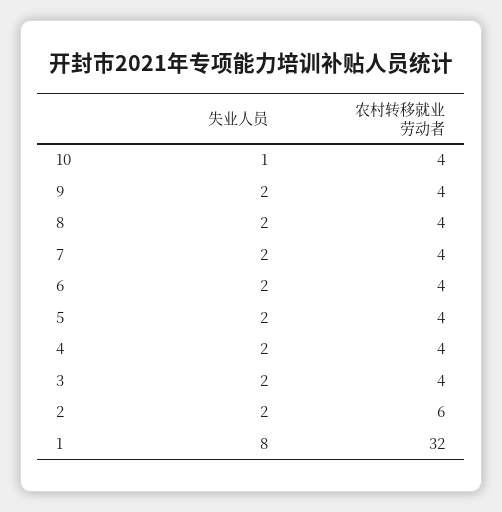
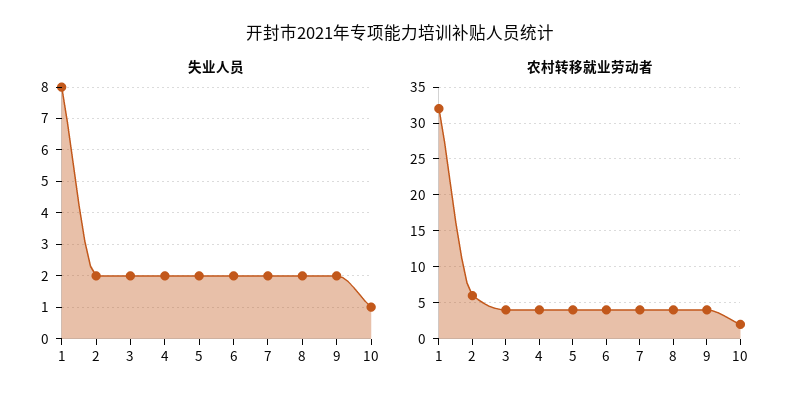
  {
    "失业人员": {
      "10": 1,
      "9": 2,
      "8": 2,
      "7": 2,
      "6": 2,
      "5": 2,
      "4": 2,
      "3": 2,
      "2": 2,
      "1": 8
    },
    "农村转移就业劳动者": {
-     "10": 4,
+     "10": 2,
      "9": 4,
      "8": 4,
      "7": 4,
      "6": 4,
      "5": 4,
      "4": 4,
      "3": 4,
      "2": 6,
      "1": 32
    }
  }

